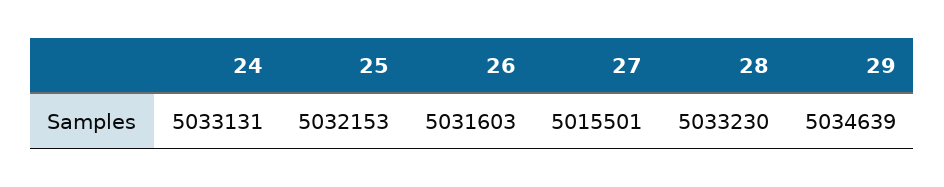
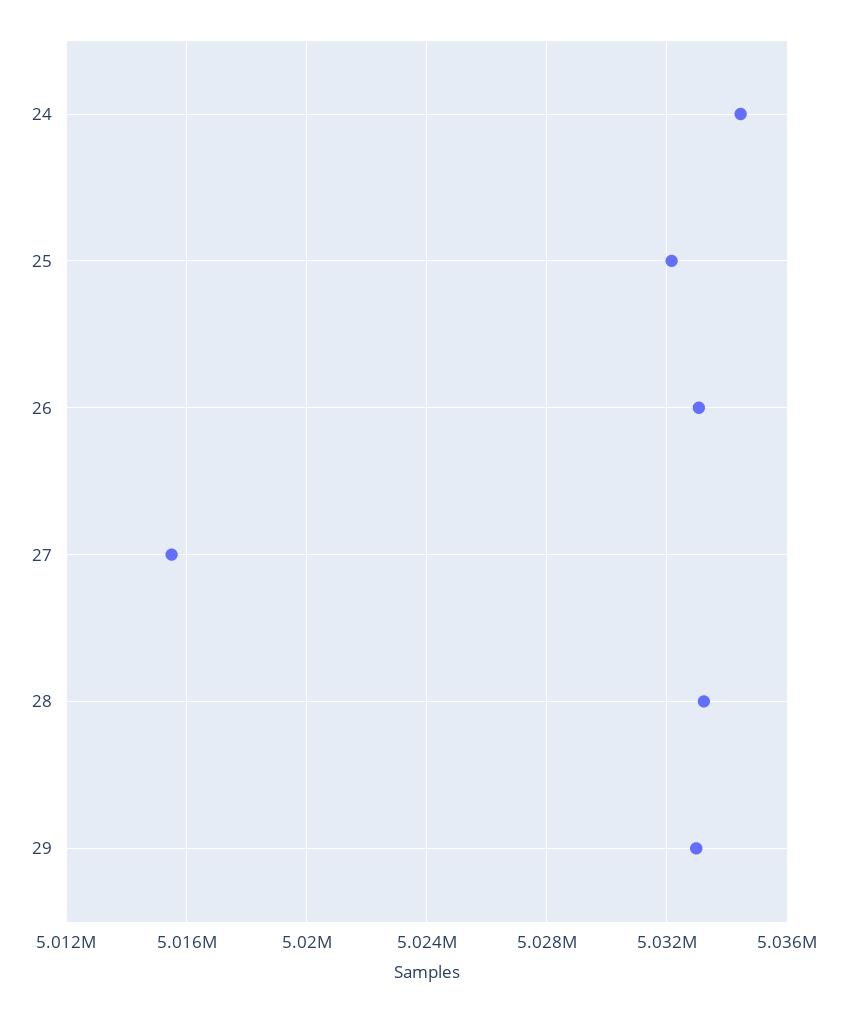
  {
-   "24": 5033131,
+   "24": 5034500,
    "25": 5032153,
-   "26": 5031603,
+   "26": 5033000,
    "27": 5015501,
    "28": 5033230,
-   "29": 5034639
+   "29": 5033000
  }

